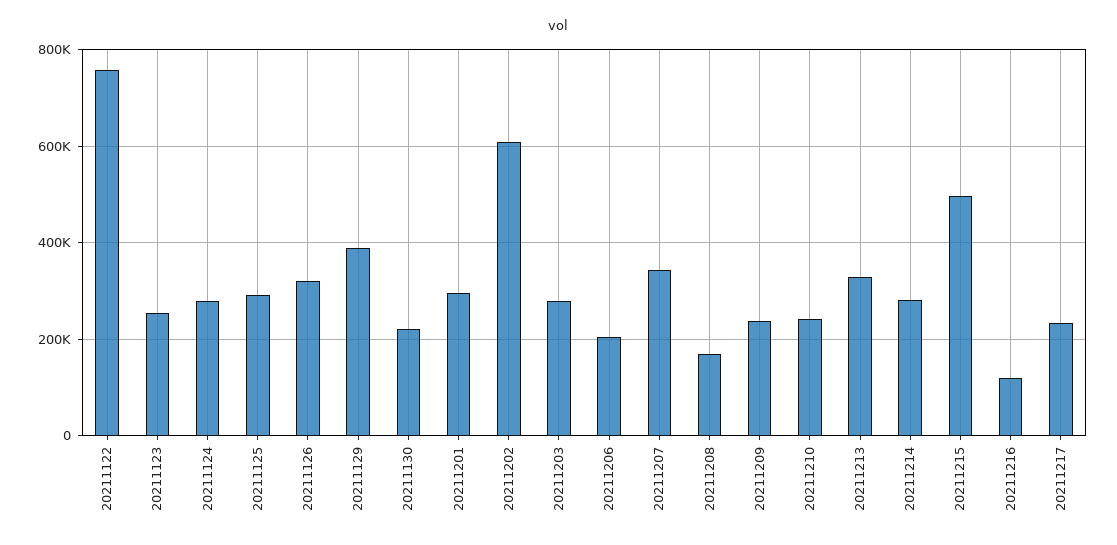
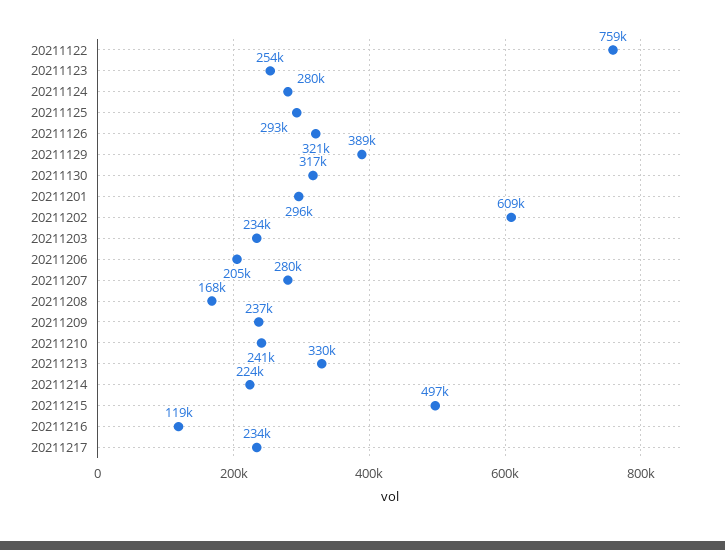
  {
    "20211122": 759000,
    "20211123": 254000,
    "20211124": 280000,
    "20211125": 293000,
    "20211126": 321000,
    "20211129": 389000,
-   "20211130": 220000,
+   "20211130": 317000,
    "20211201": 296000,
    "20211202": 609000,
-   "20211203": 280000,
+   "20211203": 234000,
    "20211206": 205000,
-   "20211207": 340000,
+   "20211207": 280000,
    "20211208": 168000,
    "20211209": 237000,
    "20211210": 241000,
    "20211213": 330000,
-   "20211214": 280000,
+   "20211214": 224000,
    "20211215": 497000,
    "20211216": 119000,
    "20211217": 234000
  }

